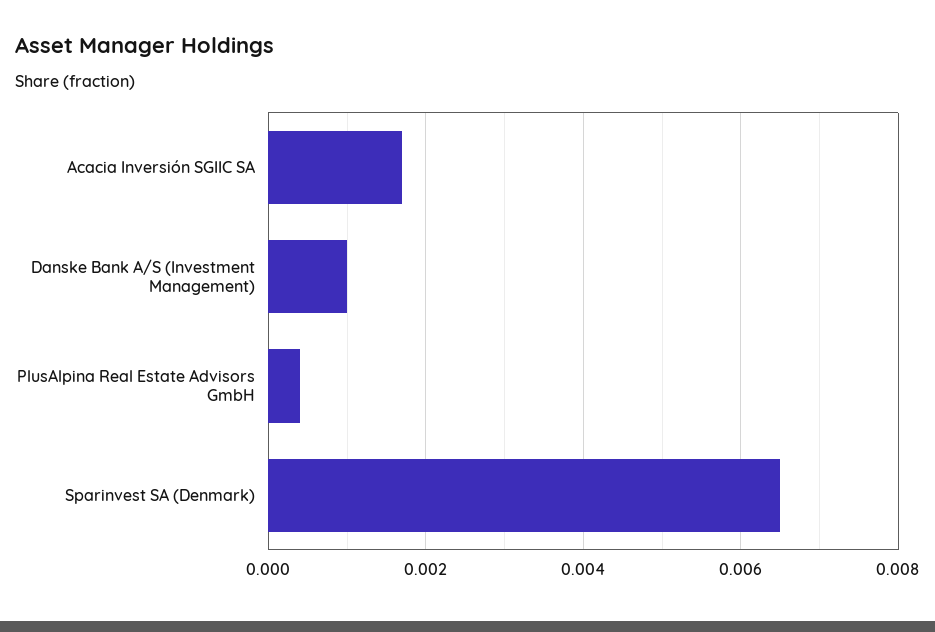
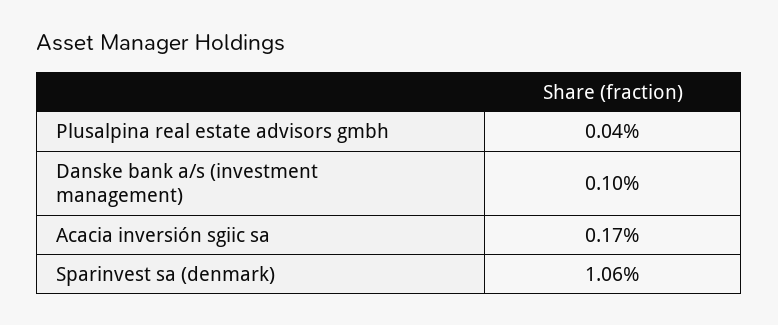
  {
    "Acacia Inversión SGIIC SA": 0.0017,
    "Danske Bank A/S (Investment Management)": 0.001,
    "PlusAlpina Real Estate Advisors GmbH": 0.0004,
-   "Sparinvest SA (Denmark)": 0.0065
+   "Sparinvest SA (Denmark)": 0.0106
  }

